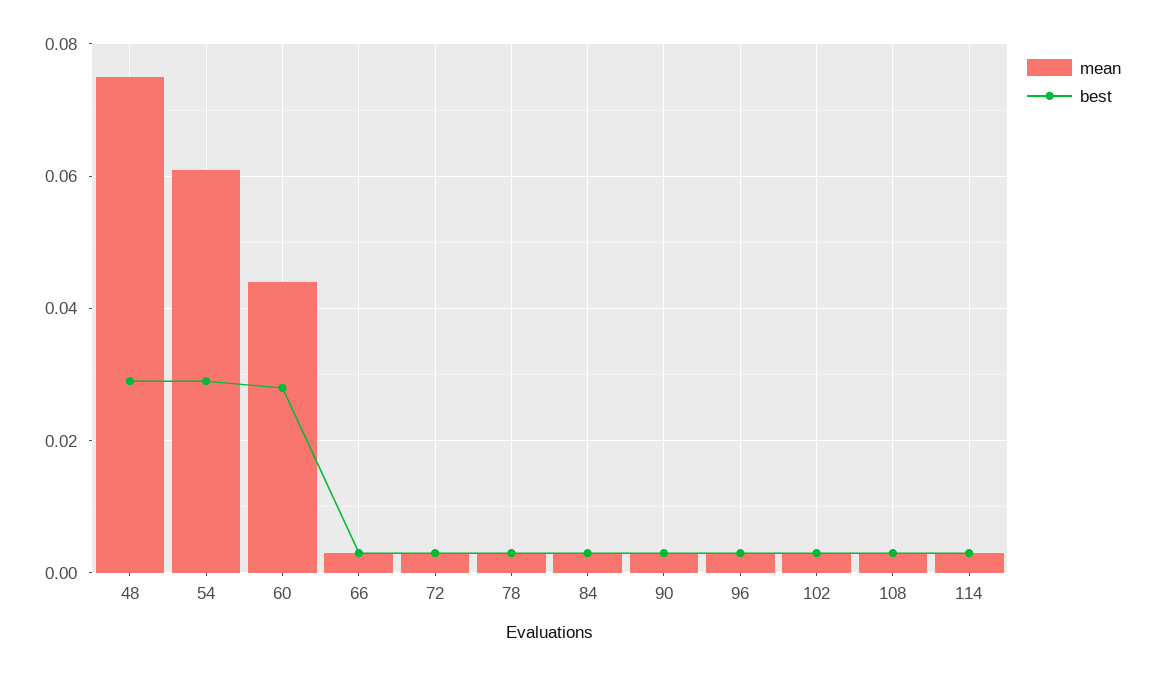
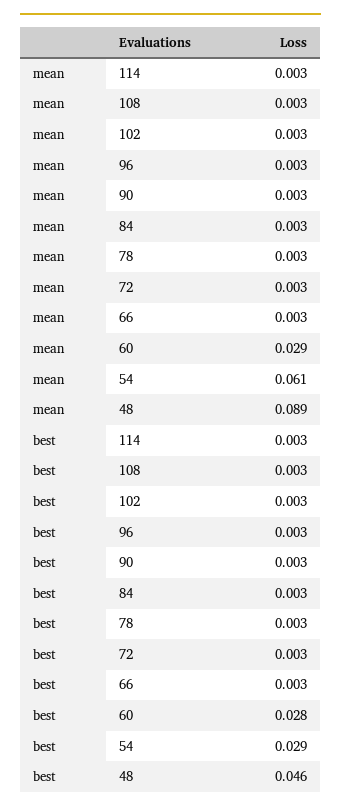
  {
    "mean": {
-     "48": 0.075,
+     "48": 0.089,
      "54": 0.061,
-     "60": 0.045,
+     "60": 0.029,
      "66": 0.003,
      "72": 0.003,
      "78": 0.003,
      "84": 0.003,
      "90": 0.003,
      "96": 0.003,
      "102": 0.003,
      "108": 0.003,
      "114": 0.003
    },
    "best": {
-     "48": 0.03,
+     "48": 0.046,
      "54": 0.029,
      "60": 0.028,
      "66": 0.003,
      "72": 0.003,
      "78": 0.003,
      "84": 0.003,
      "90": 0.003,
      "96": 0.003,
      "102": 0.003,
      "108": 0.003,
      "114": 0.003
    }
  }

